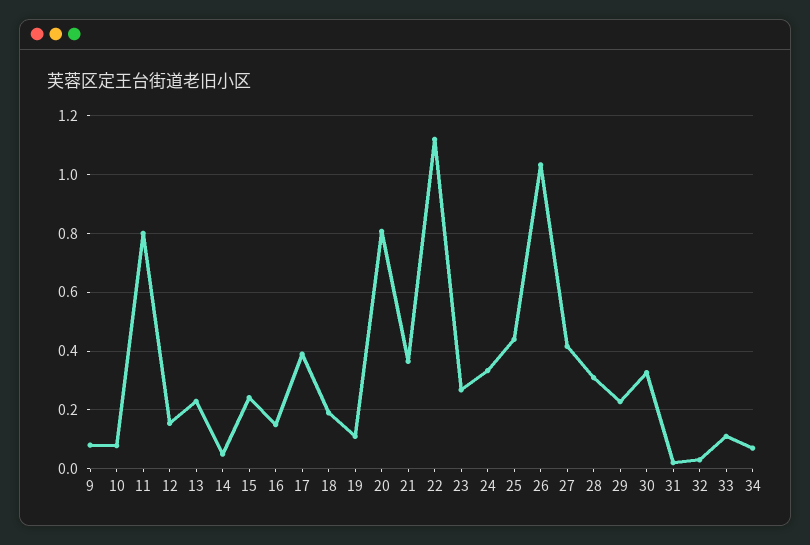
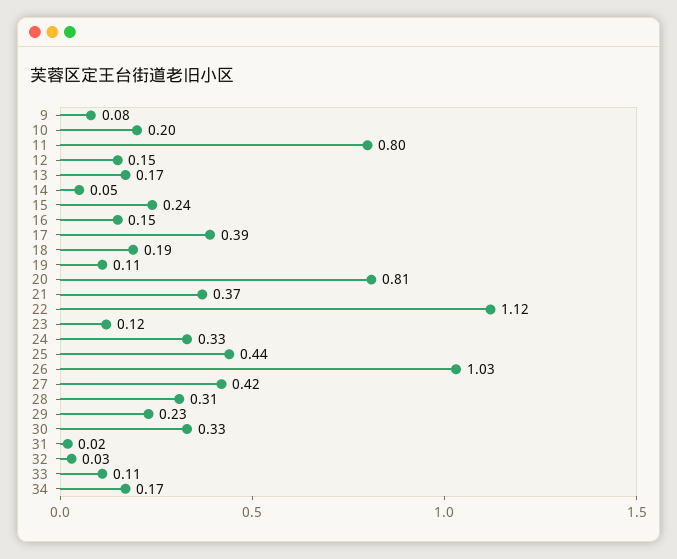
  {
    "9": 0.08,
-   "10": 0.075,
+   "10": 0.2,
    "11": 0.8,
    "12": 0.15,
-   "13": 0.225,
+   "13": 0.17,
    "14": 0.05,
    "15": 0.24,
    "16": 0.15,
    "17": 0.39,
    "18": 0.19,
    "19": 0.11,
    "20": 0.81,
    "21": 0.37,
    "22": 1.12,
-   "23": 0.275,
+   "23": 0.12,
    "24": 0.33,
    "25": 0.44,
    "26": 1.03,
    "27": 0.42,
    "28": 0.31,
    "29": 0.23,
    "30": 0.33,
    "31": 0.02,
    "32": 0.03,
    "33": 0.11,
-   "34": 0.075
+   "34": 0.17
  }

